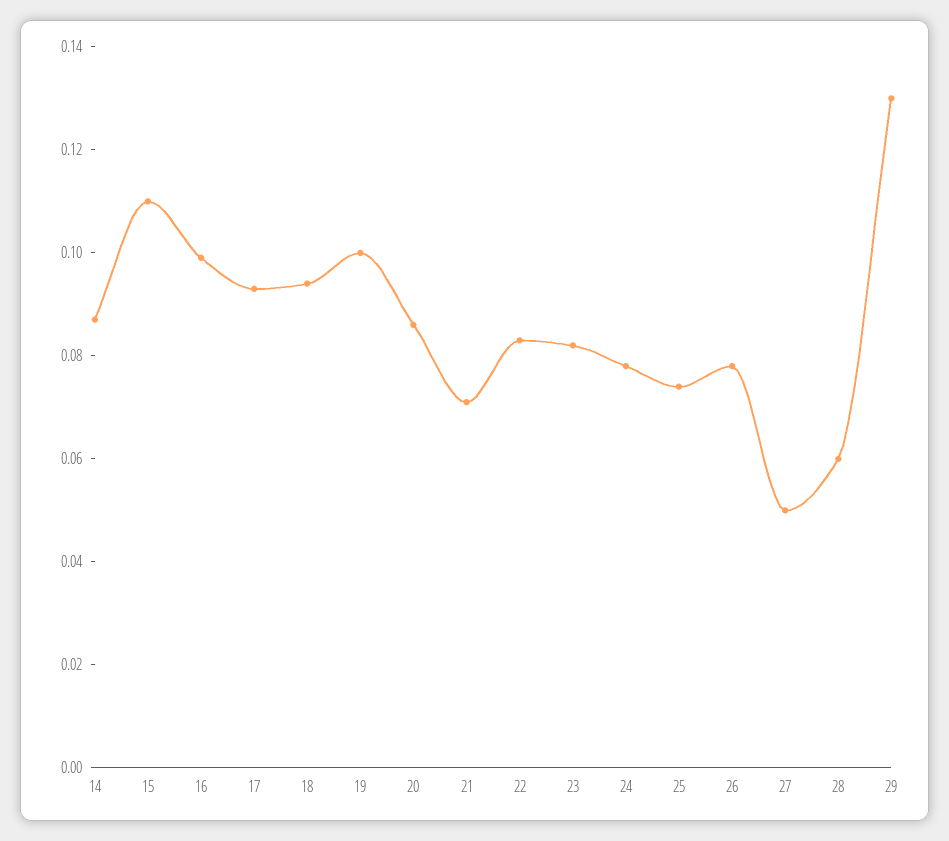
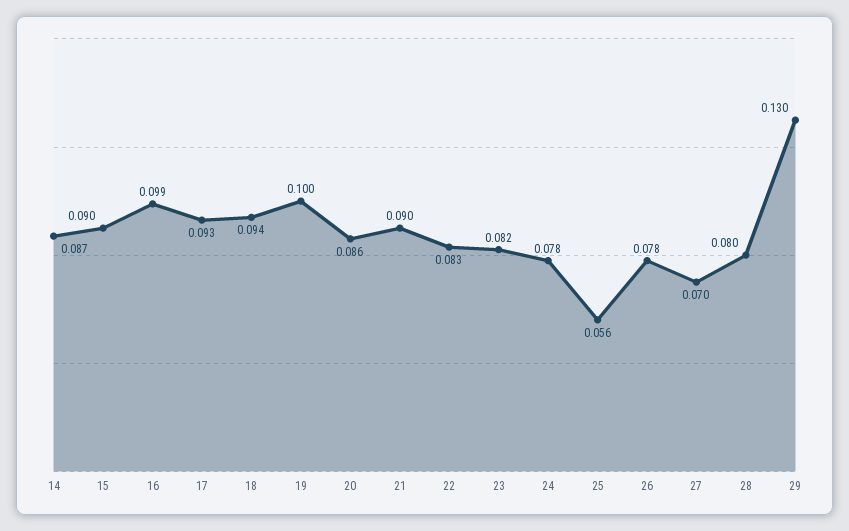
  {
    "14": 0.087,
-   "15": 0.11,
+   "15": 0.09,
    "16": 0.099,
    "17": 0.093,
    "18": 0.094,
    "19": 0.1,
    "20": 0.086,
-   "21": 0.07,
+   "21": 0.09,
    "22": 0.083,
    "23": 0.082,
    "24": 0.078,
-   "25": 0.075,
+   "25": 0.056,
    "26": 0.078,
-   "27": 0.05,
+   "27": 0.07,
-   "28": 0.06,
+   "28": 0.08,
    "29": 0.13
  }

